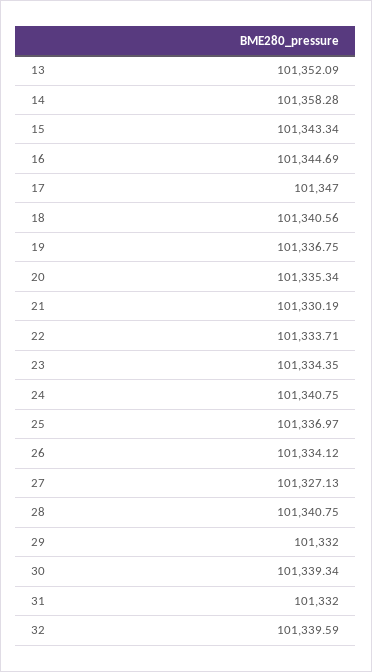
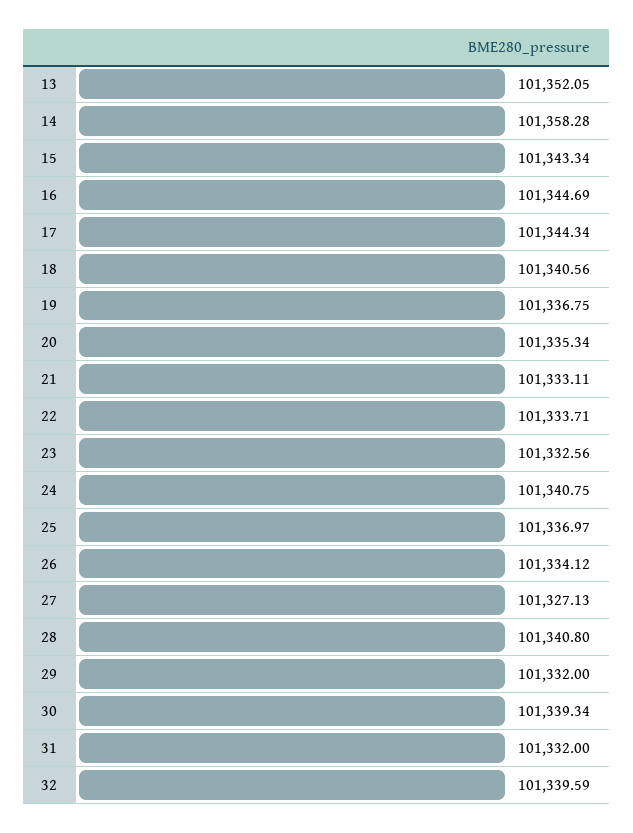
  {
-   "13": 101352.09,
+   "13": 101352.05,
    "14": 101358.28,
    "15": 101343.34,
    "16": 101344.69,
-   "17": 101347,
+   "17": 101344.34,
    "18": 101340.56,
    "19": 101336.75,
    "20": 101335.34,
-   "21": 101330.19,
+   "21": 101333.11,
    "22": 101333.71,
-   "23": 101334.35,
+   "23": 101332.56,
    "24": 101340.75,
    "25": 101336.97,
    "26": 101334.12,
    "27": 101327.13,
-   "28": 101340.75,
+   "28": 101340.8,
    "29": 101332,
    "30": 101339.34,
    "31": 101332,
    "32": 101339.59
  }

